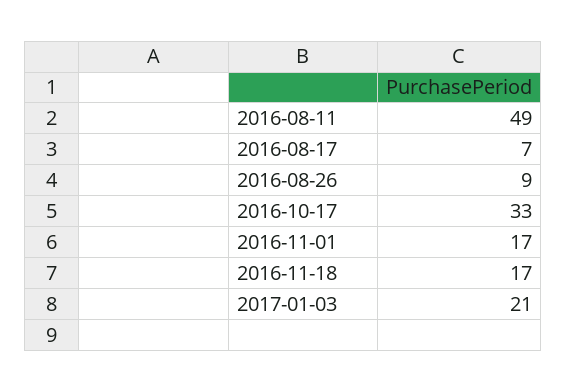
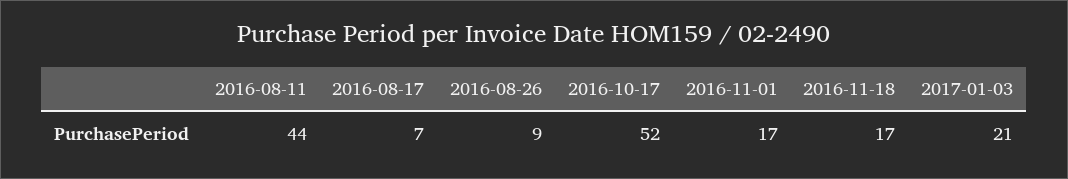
  {
-   "2016-08-11": 49,
+   "2016-08-11": 44,
    "2016-08-17": 7,
    "2016-08-26": 9,
-   "2016-10-17": 33,
+   "2016-10-17": 52,
    "2016-11-01": 17,
    "2016-11-18": 17,
    "2017-01-03": 21
  }

